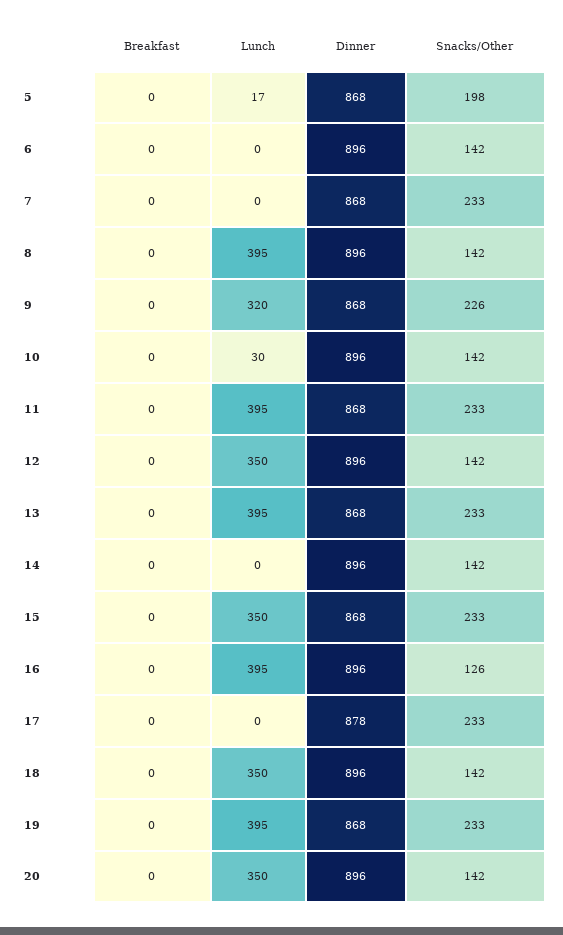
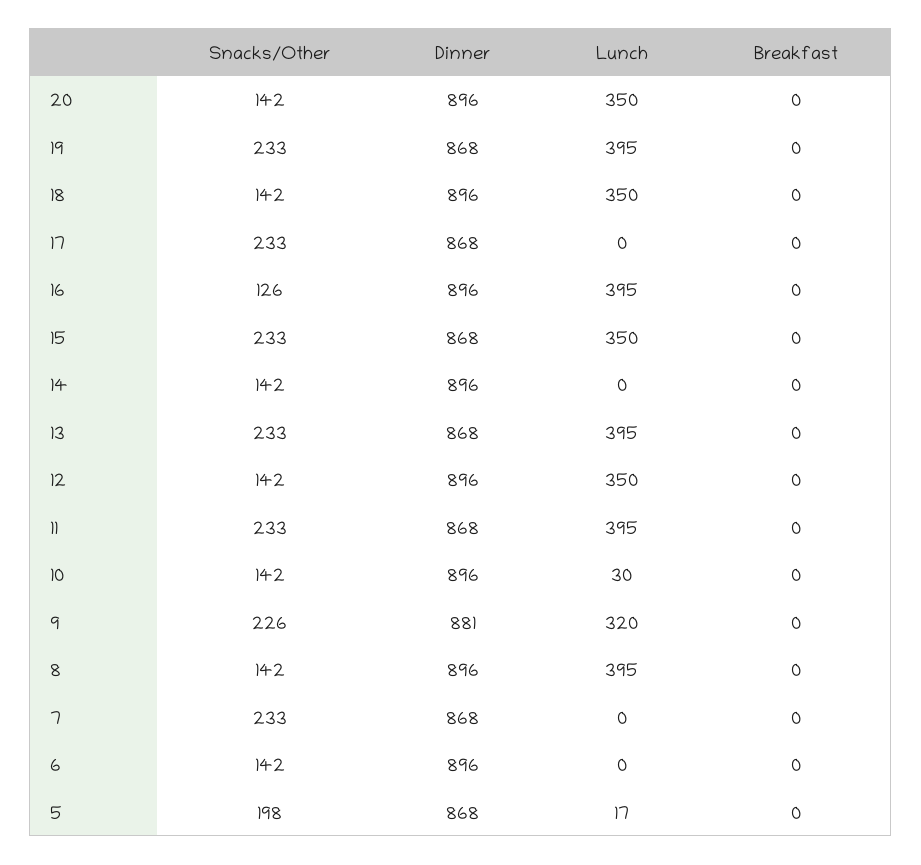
  {
    "Breakfast": {
      "5": 0,
      "6": 0,
      "7": 0,
      "8": 0,
      "9": 0,
      "10": 0,
      "11": 0,
      "12": 0,
      "13": 0,
      "14": 0,
      "15": 0,
      "16": 0,
      "17": 0,
      "18": 0,
      "19": 0,
      "20": 0
    },
    "Lunch": {
      "5": 17,
      "6": 0,
      "7": 0,
      "8": 395,
      "9": 320,
      "10": 30,
      "11": 395,
      "12": 350,
      "13": 395,
      "14": 0,
      "15": 350,
      "16": 395,
      "17": 0,
      "18": 350,
      "19": 395,
      "20": 350
    },
    "Dinner": {
      "5": 868,
      "6": 896,
      "7": 868,
      "8": 896,
-     "9": 868,
+     "9": 881,
      "10": 896,
      "11": 868,
      "12": 896,
      "13": 868,
      "14": 896,
      "15": 868,
      "16": 896,
-     "17": 878,
+     "17": 868,
      "18": 896,
      "19": 868,
      "20": 896
    },
    "Snacks/Other": {
      "5": 198,
      "6": 142,
      "7": 233,
      "8": 142,
      "9": 226,
      "10": 142,
      "11": 233,
      "12": 142,
      "13": 233,
      "14": 142,
      "15": 233,
      "16": 126,
      "17": 233,
      "18": 142,
      "19": 233,
      "20": 142
    }
  }

